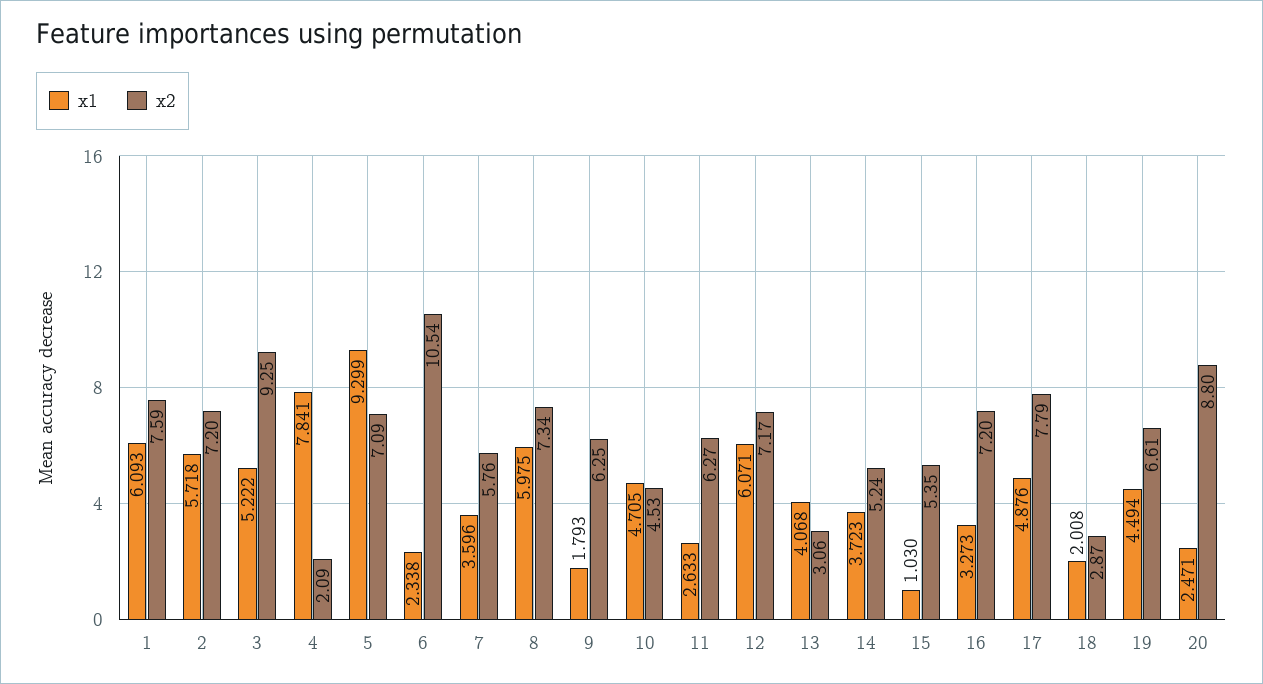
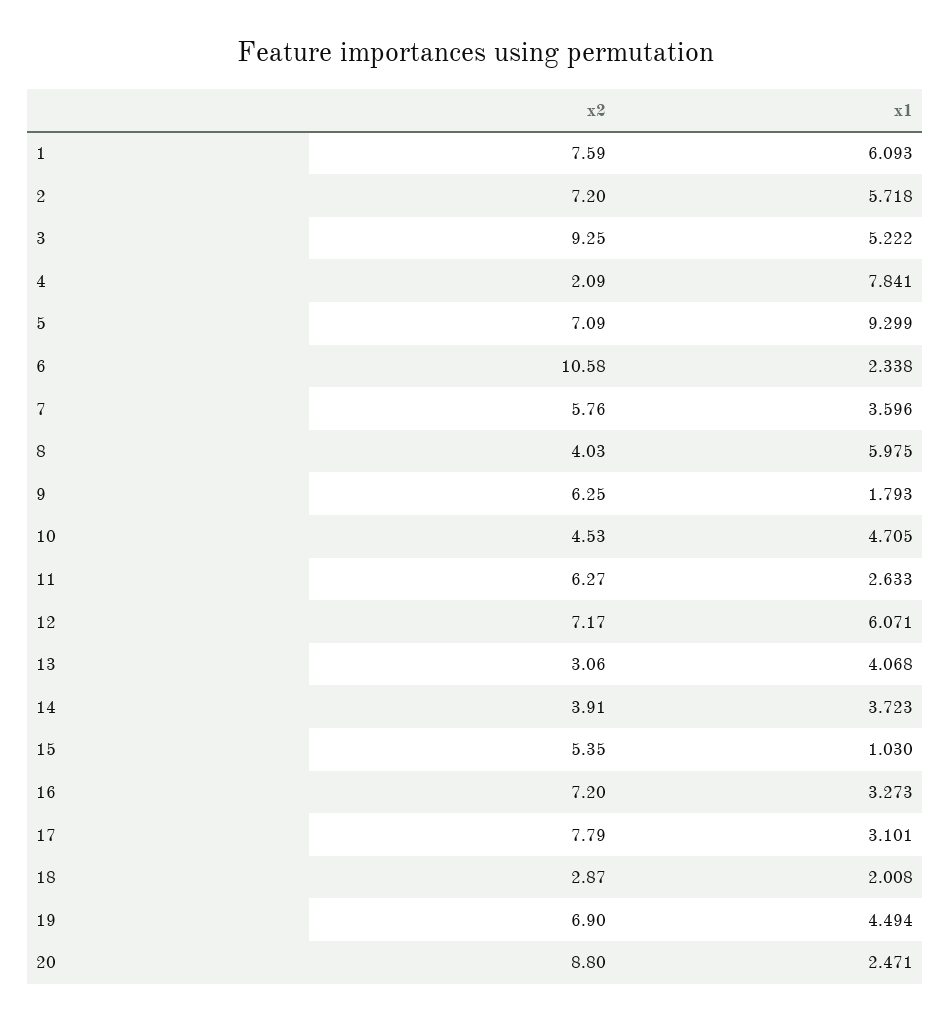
  {
    "x1": {
      "1": 6.093,
      "2": 5.718,
      "3": 5.222,
      "4": 7.841,
      "5": 9.299,
      "6": 2.338,
      "7": 3.596,
      "8": 5.975,
      "9": 1.793,
      "10": 4.705,
      "11": 2.633,
      "12": 6.071,
      "13": 4.068,
      "14": 3.723,
      "15": 1.03,
      "16": 3.273,
-     "17": 4.876,
+     "17": 3.101,
      "18": 2.008,
      "19": 4.494,
      "20": 2.471
    },
    "x2": {
      "1": 7.59,
      "2": 7.2,
      "3": 9.25,
      "4": 2.09,
      "5": 7.09,
-     "6": 10.54,
+     "6": 10.58,
      "7": 5.76,
-     "8": 7.34,
+     "8": 4.03,
      "9": 6.25,
      "10": 4.53,
      "11": 6.27,
      "12": 7.17,
      "13": 3.06,
-     "14": 5.24,
+     "14": 3.91,
      "15": 5.35,
      "16": 7.2,
      "17": 7.79,
      "18": 2.87,
-     "19": 6.61,
+     "19": 6.9,
      "20": 8.8
    }
  }

